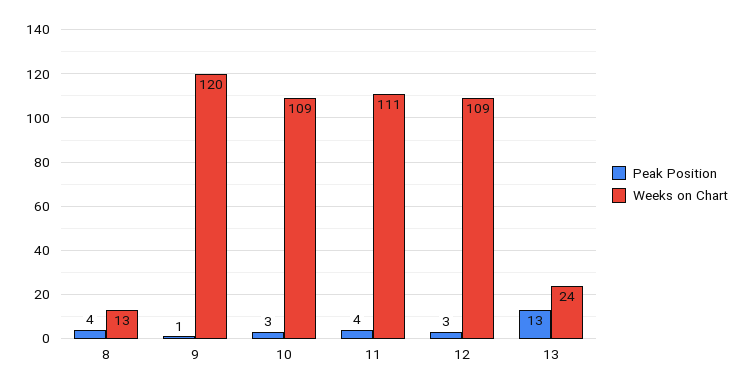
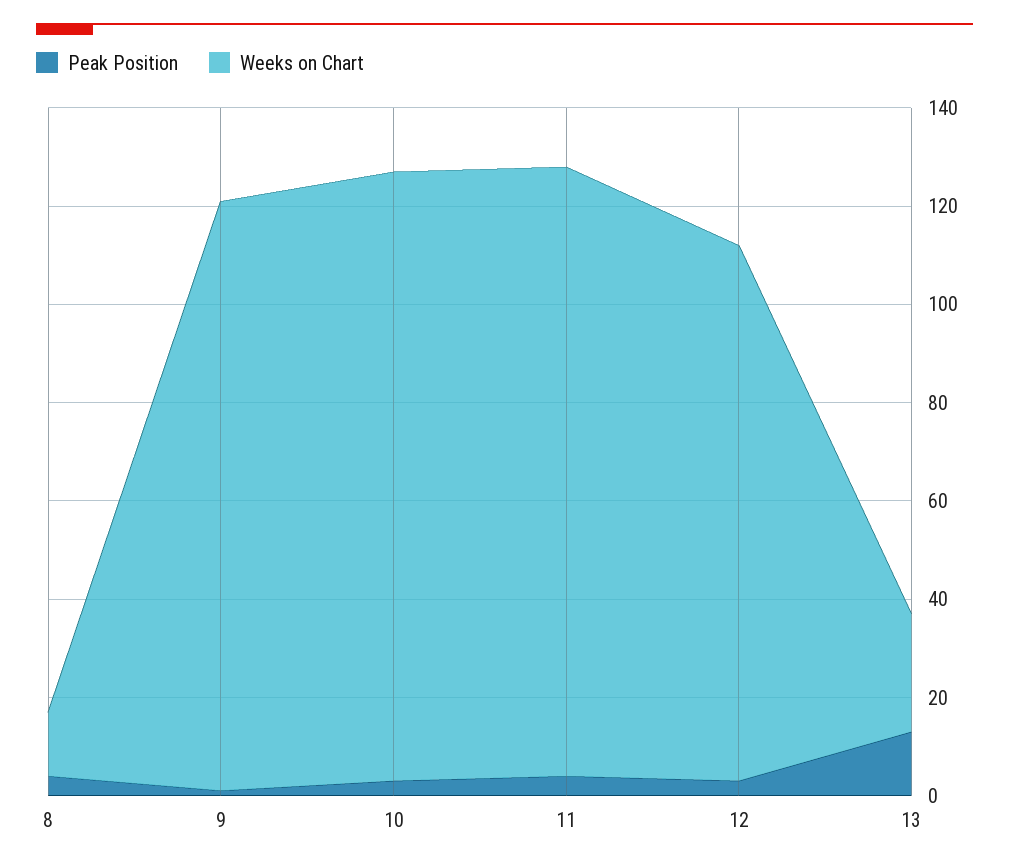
  {
    "Peak Position": {
      "8": 4,
      "9": 1,
      "10": 3,
      "11": 4,
      "12": 3,
      "13": 13
    },
    "Weeks on Chart": {
      "8": 13,
      "9": 120,
-     "10": 109,
+     "10": 125,
-     "11": 111,
+     "11": 125,
      "12": 109,
      "13": 24
    }
  }

